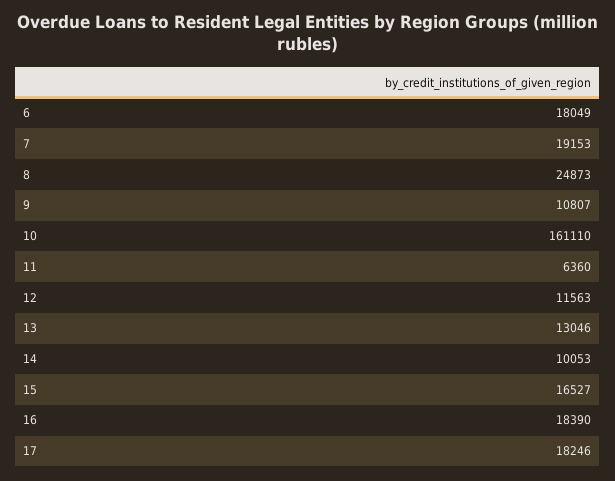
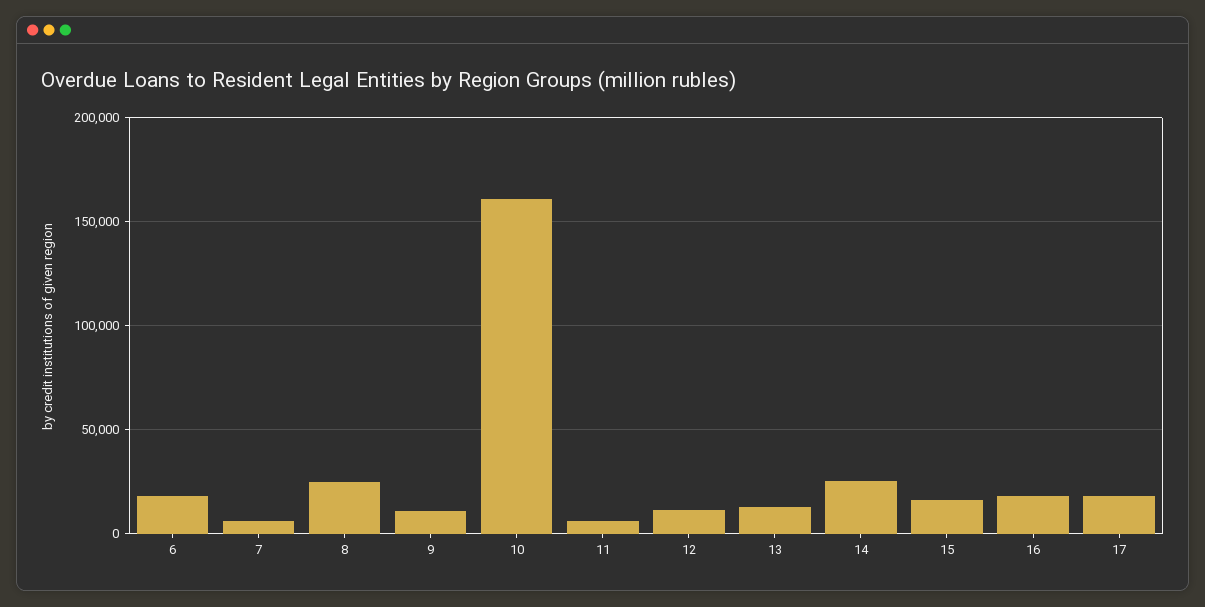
  {
    "6": 18049,
-   "7": 19153,
+   "7": 5000,
    "8": 24873,
    "9": 10807,
    "10": 161110,
    "11": 6360,
    "12": 11563,
    "13": 13046,
-   "14": 10053,
+   "14": 25000,
    "15": 16527,
    "16": 18390,
    "17": 18246
  }

